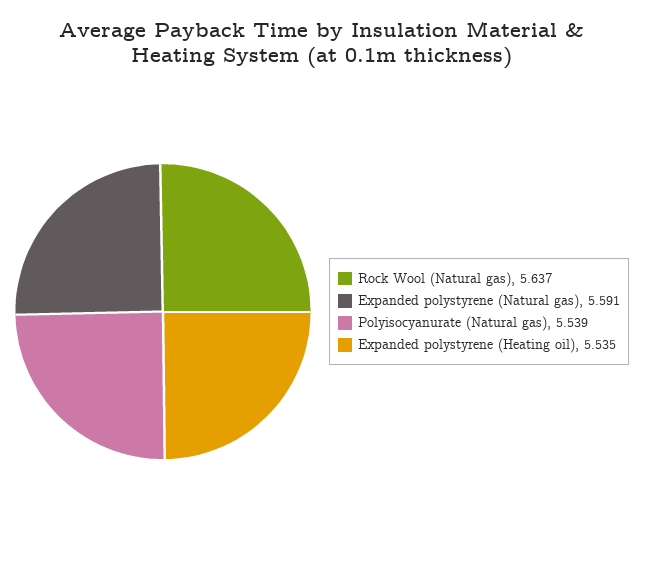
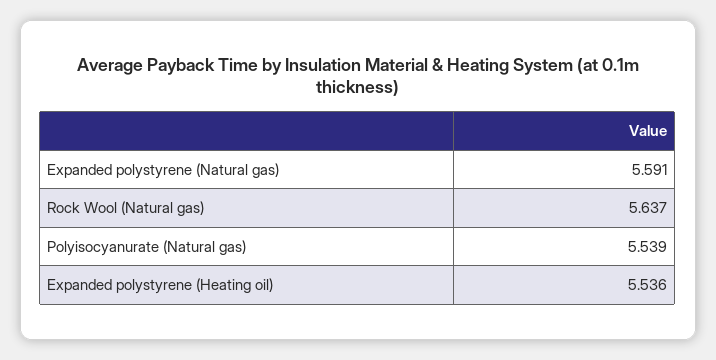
  {
    "Rock Wool (Natural gas)": 5.637,
    "Expanded polystyrene (Natural gas)": 5.591,
    "Polyisocyanurate (Natural gas)": 5.539,
-   "Expanded polystyrene (Heating oil)": 5.535
+   "Expanded polystyrene (Heating oil)": 5.536
  }

